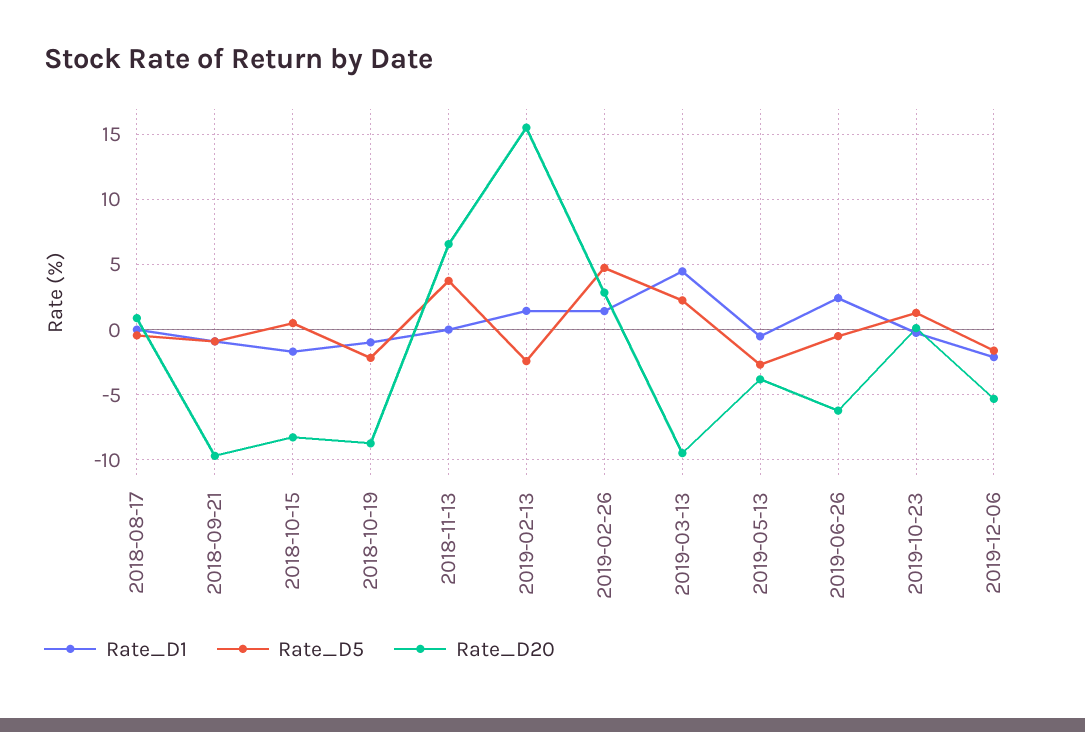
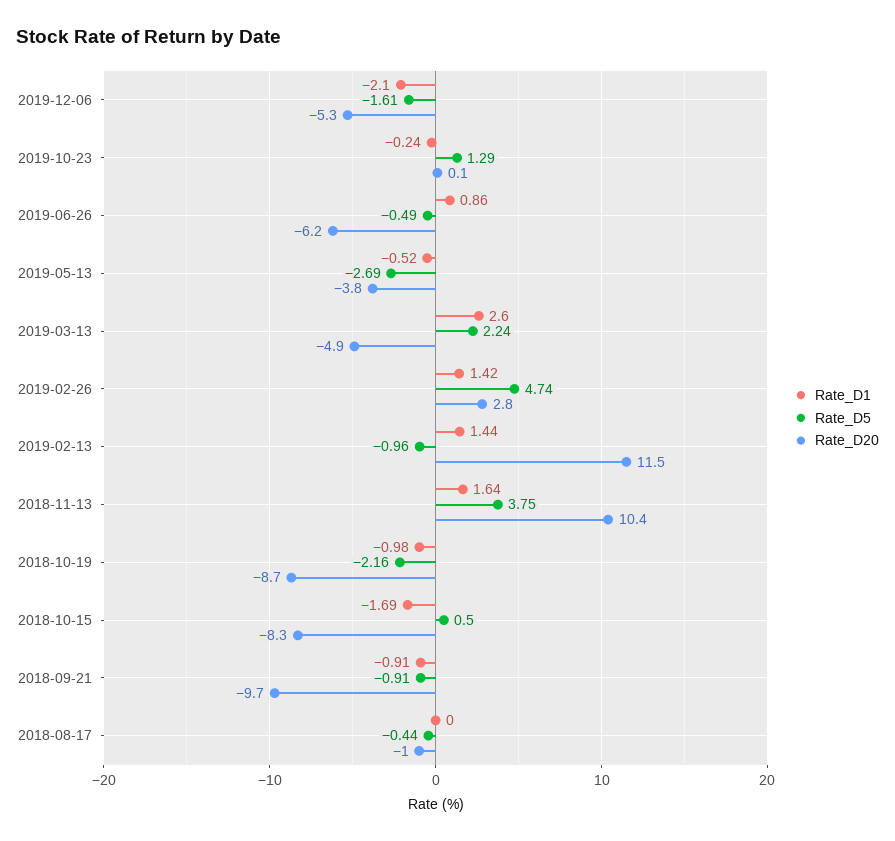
  {
    "Rate_D1": {
      "2018-08-17": 0,
      "2018-09-21": -0.91,
      "2018-10-15": -1.69,
      "2018-10-19": -0.98,
-     "2018-11-13": 0,
+     "2018-11-13": 1.64,
      "2019-02-13": 1.44,
      "2019-02-26": 1.42,
-     "2019-03-13": 4.5,
+     "2019-03-13": 2.6,
      "2019-05-13": -0.52,
-     "2019-06-26": 2.5,
+     "2019-06-26": 0.86,
      "2019-10-23": -0.24,
      "2019-12-06": -2.1
    },
    "Rate_D5": {
      "2018-08-17": -0.44,
      "2018-09-21": -0.91,
      "2018-10-15": 0.5,
      "2018-10-19": -2.16,
      "2018-11-13": 3.75,
-     "2019-02-13": -2.5,
+     "2019-02-13": -0.96,
      "2019-02-26": 4.74,
      "2019-03-13": 2.24,
      "2019-05-13": -2.69,
      "2019-06-26": -0.49,
      "2019-10-23": 1.29,
      "2019-12-06": -1.61
    },
    "Rate_D20": {
-     "2018-08-17": 1,
+     "2018-08-17": -1,
      "2018-09-21": -9.7,
      "2018-10-15": -8.3,
      "2018-10-19": -8.7,
-     "2018-11-13": 6.5,
+     "2018-11-13": 10.4,
-     "2019-02-13": 15.5,
+     "2019-02-13": 11.5,
      "2019-02-26": 2.8,
-     "2019-03-13": -9.5,
+     "2019-03-13": -4.9,
      "2019-05-13": -3.8,
      "2019-06-26": -6.2,
      "2019-10-23": 0.1,
      "2019-12-06": -5.3
    }
  }

